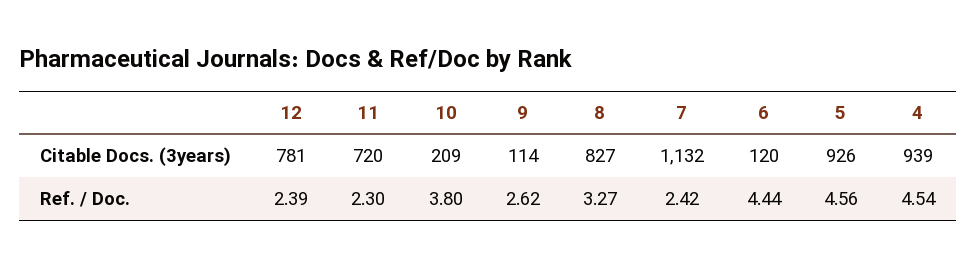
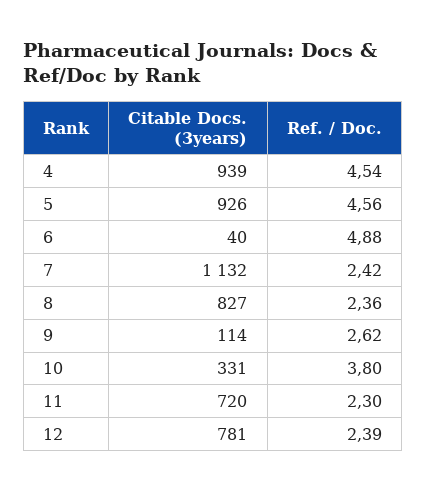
  {
    "12": {
      "Citable Docs. (3years)": 781,
      "Ref. / Doc.": 2.39
    },
    "11": {
      "Citable Docs. (3years)": 720,
      "Ref. / Doc.": 2.3
    },
    "10": {
-     "Citable Docs. (3years)": 209,
+     "Citable Docs. (3years)": 331,
      "Ref. / Doc.": 3.8
    },
    "9": {
      "Citable Docs. (3years)": 114,
      "Ref. / Doc.": 2.62
    },
    "8": {
      "Citable Docs. (3years)": 827,
-     "Ref. / Doc.": 3.27
+     "Ref. / Doc.": 2.36
    },
    "7": {
      "Citable Docs. (3years)": 1132,
      "Ref. / Doc.": 2.42
    },
    "6": {
-     "Citable Docs. (3years)": 120,
+     "Citable Docs. (3years)": 40,
-     "Ref. / Doc.": 4.44
+     "Ref. / Doc.": 4.88
    },
    "5": {
      "Citable Docs. (3years)": 926,
      "Ref. / Doc.": 4.56
    },
    "4": {
      "Citable Docs. (3years)": 939,
      "Ref. / Doc.": 4.54
    }
  }

